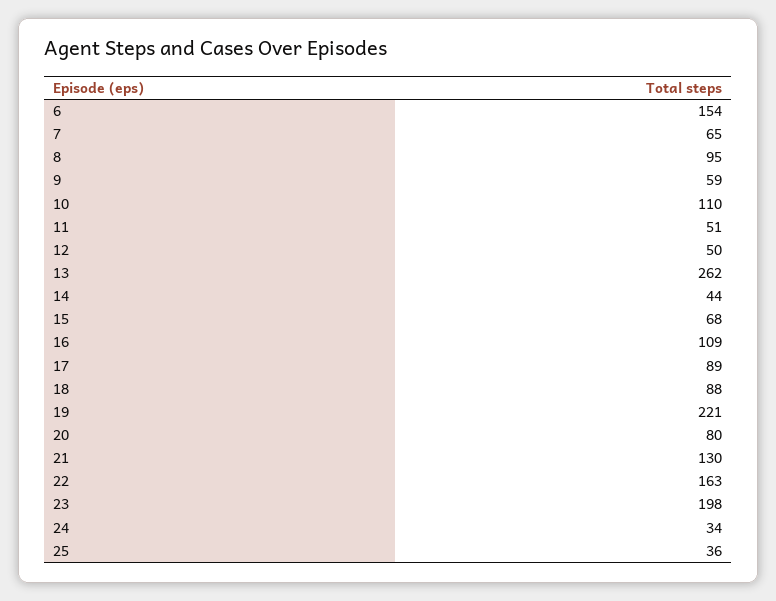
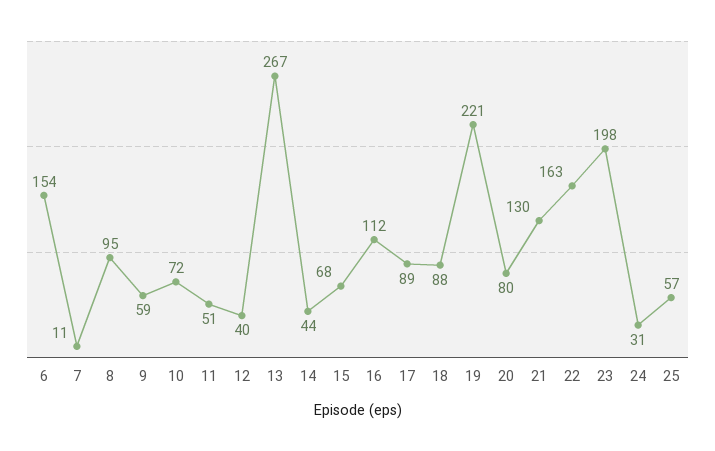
  {
    "6": 154,
-   "7": 65,
+   "7": 11,
    "8": 95,
    "9": 59,
-   "10": 110,
+   "10": 72,
    "11": 51,
-   "12": 50,
+   "12": 40,
-   "13": 262,
+   "13": 267,
    "14": 44,
    "15": 68,
-   "16": 109,
+   "16": 112,
    "17": 89,
    "18": 88,
    "19": 221,
    "20": 80,
    "21": 130,
    "22": 163,
    "23": 198,
-   "24": 34,
+   "24": 31,
-   "25": 36
+   "25": 57
  }

